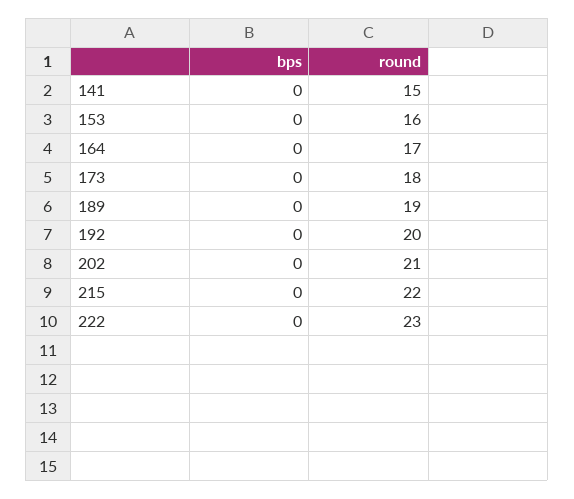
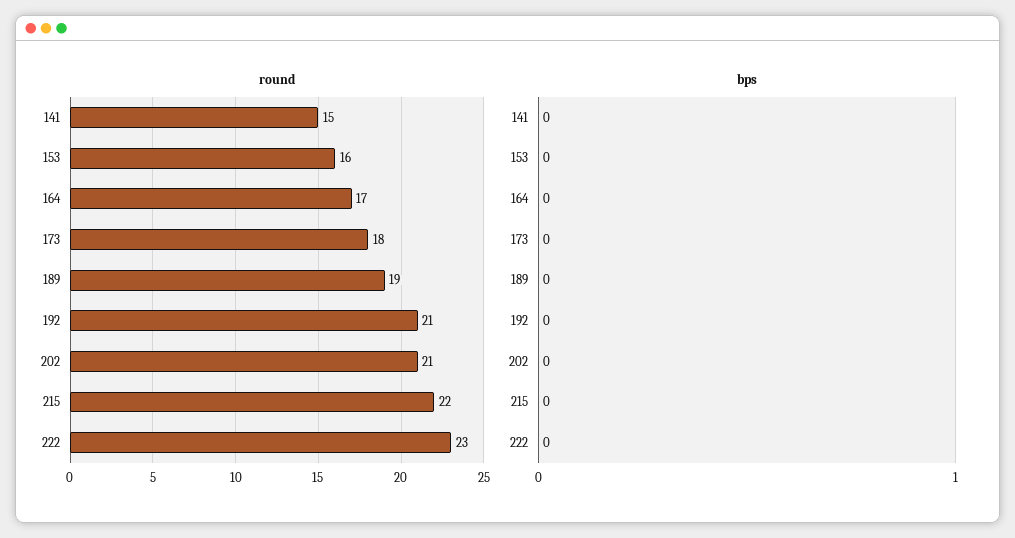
  {
    "bps": {
      "141": 0,
      "153": 0,
      "164": 0,
      "173": 0,
      "189": 0,
      "192": 0,
      "202": 0,
      "215": 0,
      "222": 0
    },
    "round": {
      "141": 15,
      "153": 16,
      "164": 17,
      "173": 18,
      "189": 19,
-     "192": 20,
+     "192": 21,
      "202": 21,
      "215": 22,
      "222": 23
    }
  }

